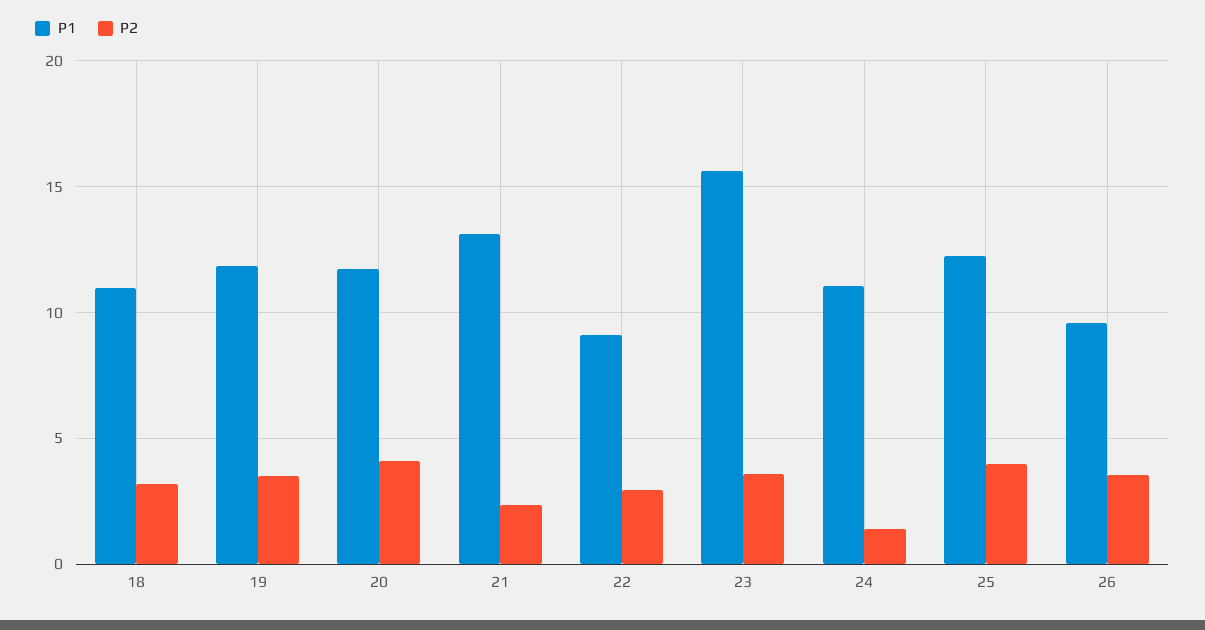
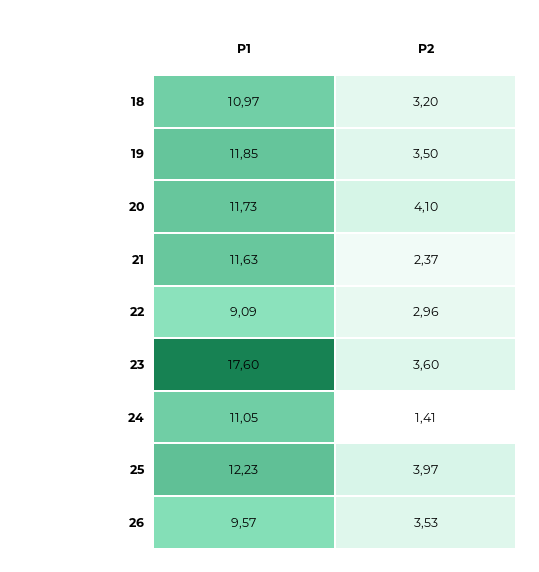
  {
    "P1": {
      "18": 10.97,
      "19": 11.85,
      "20": 11.73,
-     "21": 13,
+     "21": 11.63,
      "22": 9.09,
-     "23": 15.5,
+     "23": 17.6,
      "24": 11.05,
      "25": 12.23,
      "26": 9.57
    },
    "P2": {
      "18": 3.2,
      "19": 3.5,
      "20": 4.1,
      "21": 2.37,
      "22": 2.96,
      "23": 3.6,
      "24": 1.41,
      "25": 3.97,
      "26": 3.53
    }
  }

